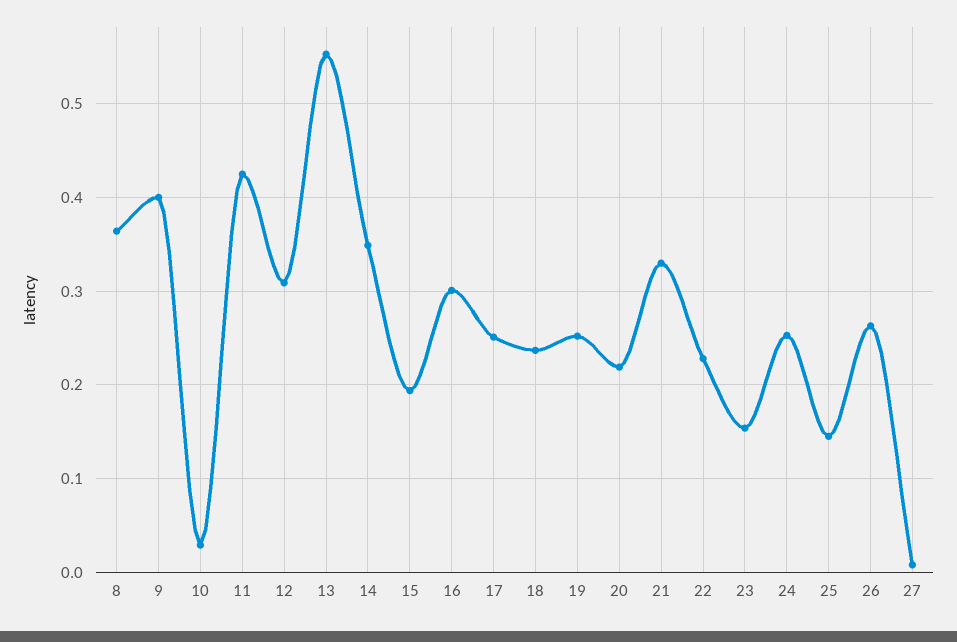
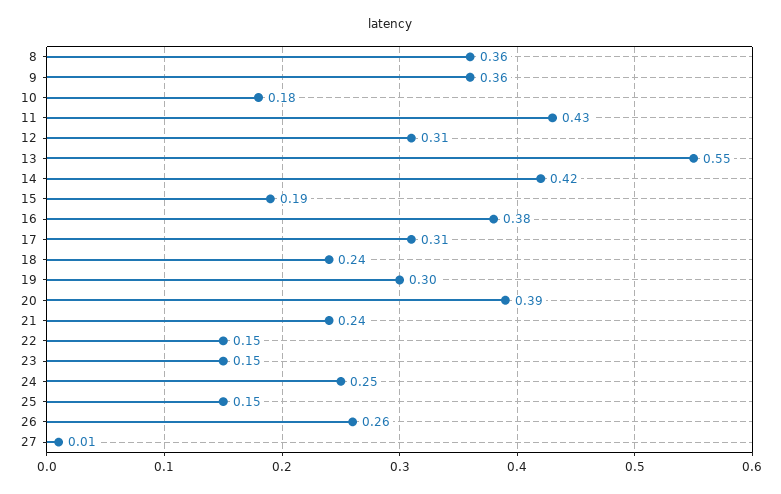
  {
    "8": 0.36,
-   "9": 0.4,
+   "9": 0.36,
-   "10": 0.03,
+   "10": 0.18,
    "11": 0.43,
    "12": 0.31,
    "13": 0.55,
-   "14": 0.35,
+   "14": 0.42,
    "15": 0.19,
-   "16": 0.3,
+   "16": 0.38,
-   "17": 0.25,
+   "17": 0.31,
    "18": 0.24,
-   "19": 0.25,
+   "19": 0.3,
-   "20": 0.22,
+   "20": 0.39,
-   "21": 0.33,
+   "21": 0.24,
-   "22": 0.23,
+   "22": 0.15,
    "23": 0.15,
    "24": 0.25,
    "25": 0.15,
    "26": 0.26,
    "27": 0.01
  }

